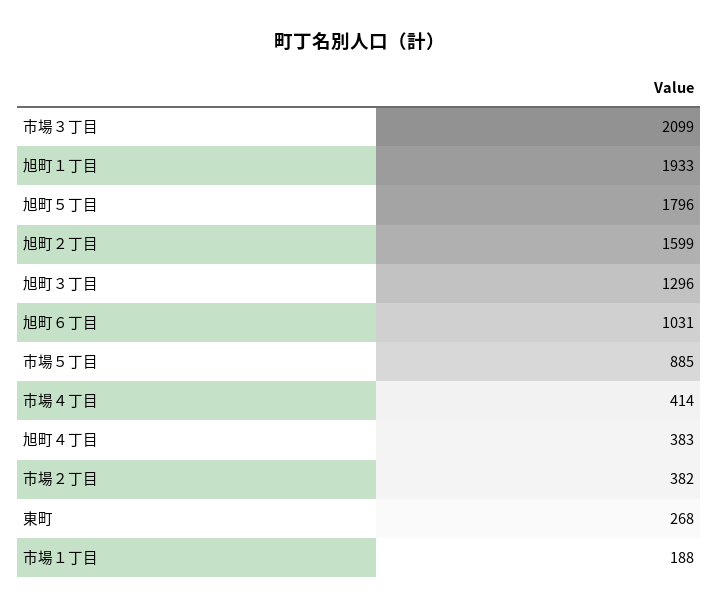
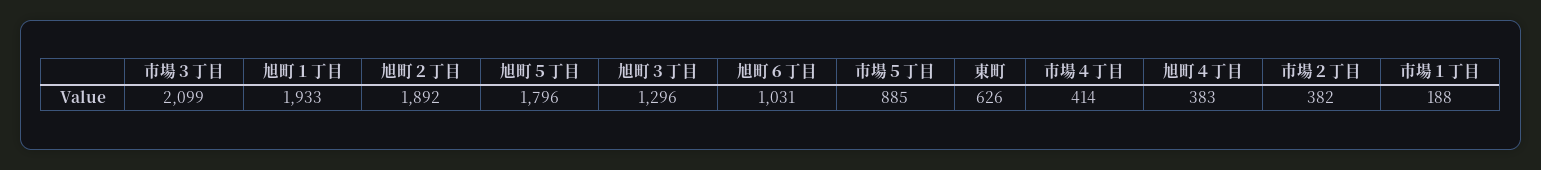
  {
    "市場３丁目": 2099,
    "旭町１丁目": 1933,
    "旭町５丁目": 1796,
-   "旭町２丁目": 1599,
+   "旭町２丁目": 1892,
    "旭町３丁目": 1296,
    "旭町６丁目": 1031,
    "市場５丁目": 885,
    "市場４丁目": 414,
    "旭町４丁目": 383,
    "市場２丁目": 382,
-   "東町": 268,
+   "東町": 626,
    "市場１丁目": 188
  }

